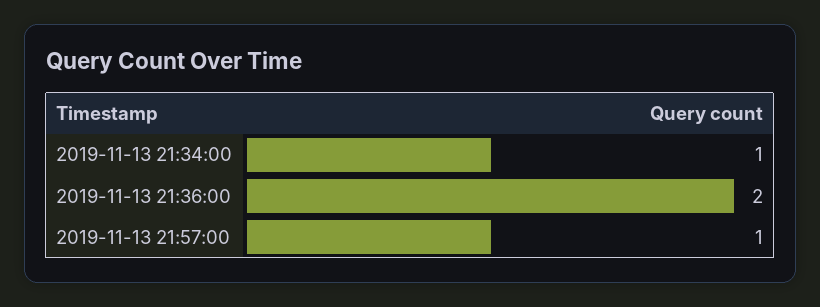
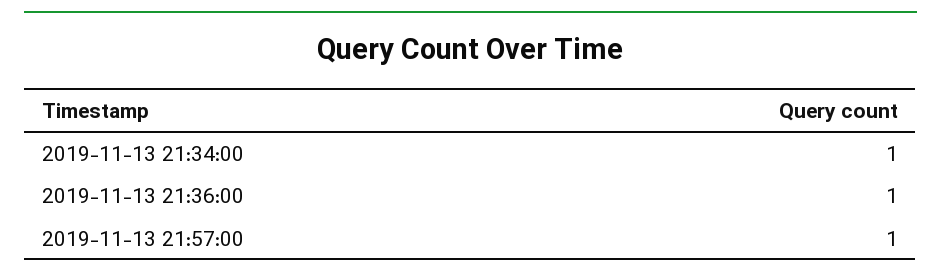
  {
    "2019-11-13 21:34:00": 1,
-   "2019-11-13 21:36:00": 2,
+   "2019-11-13 21:36:00": 1,
    "2019-11-13 21:57:00": 1
  }

